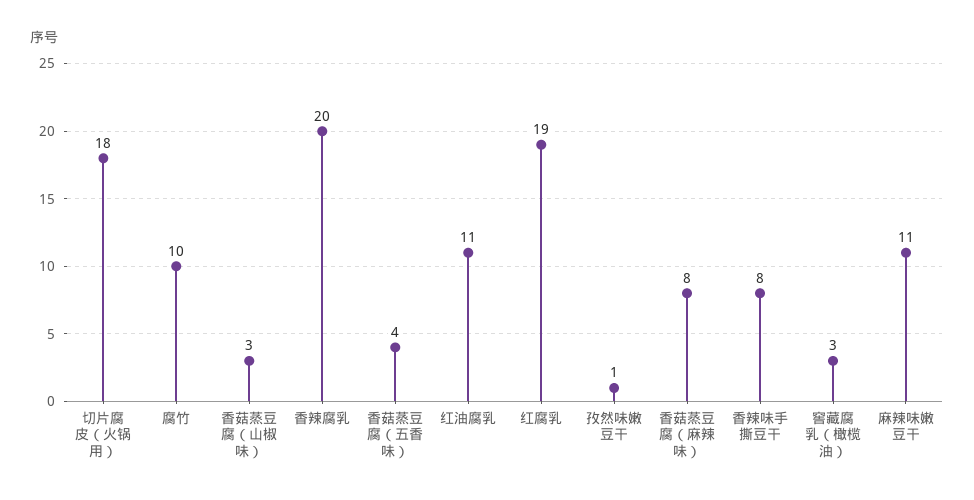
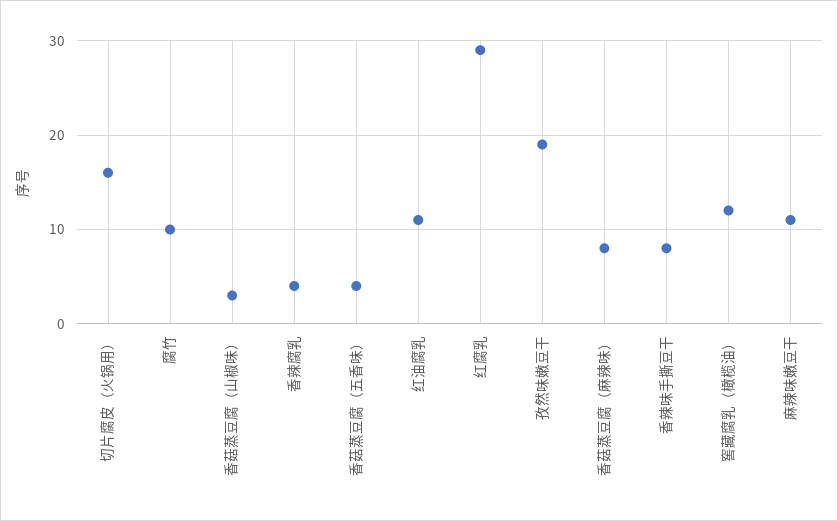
  {
-   "切片腐皮（火锅用）": 18,
+   "切片腐皮（火锅用）": 16,
    "腐竹": 10,
    "香菇蒸豆腐（山椒味）": 3,
-   "香辣腐乳": 20,
+   "香辣腐乳": 4,
    "香菇蒸豆腐（五香味）": 4,
    "红油腐乳": 11,
-   "红腐乳": 19,
+   "红腐乳": 29,
-   "孜然味嫩豆干": 1,
+   "孜然味嫩豆干": 19,
    "香菇蒸豆腐（麻辣味）": 8,
    "香辣味手撕豆干": 8,
-   "窖藏腐乳（橄榄油）": 3,
+   "窖藏腐乳（橄榄油）": 12,
    "麻辣味嫩豆干": 11
  }

